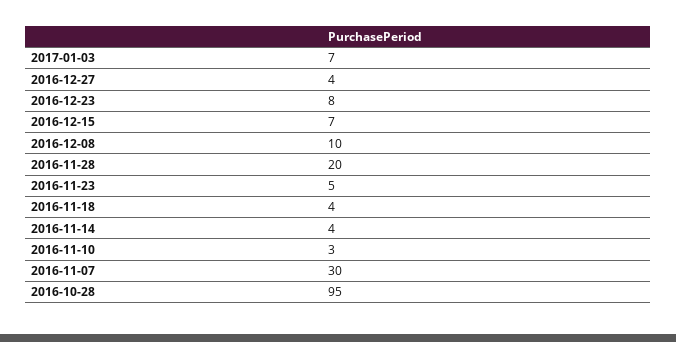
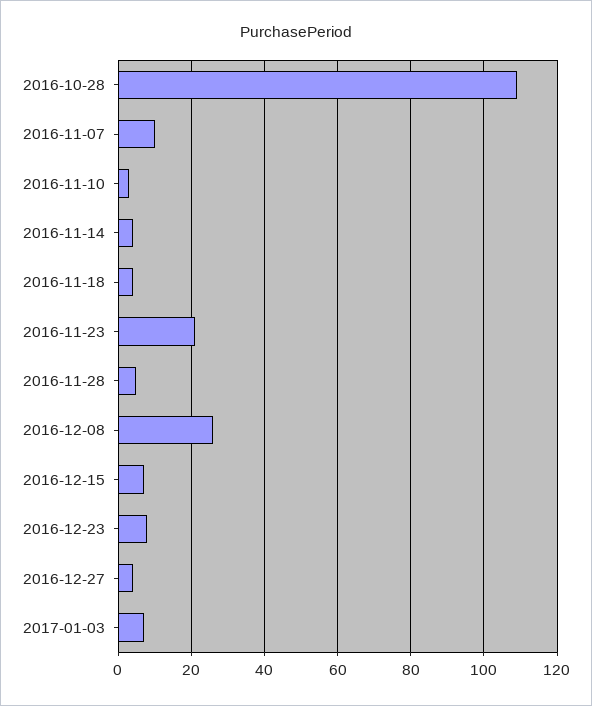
  {
    "2017-01-03": 7,
    "2016-12-27": 4,
    "2016-12-23": 8,
    "2016-12-15": 7,
-   "2016-12-08": 10,
+   "2016-12-08": 25,
-   "2016-11-28": 20,
+   "2016-11-28": 5,
-   "2016-11-23": 5,
+   "2016-11-23": 20,
    "2016-11-18": 4,
    "2016-11-14": 4,
    "2016-11-10": 3,
-   "2016-11-07": 30,
+   "2016-11-07": 10,
-   "2016-10-28": 95
+   "2016-10-28": 110
  }

